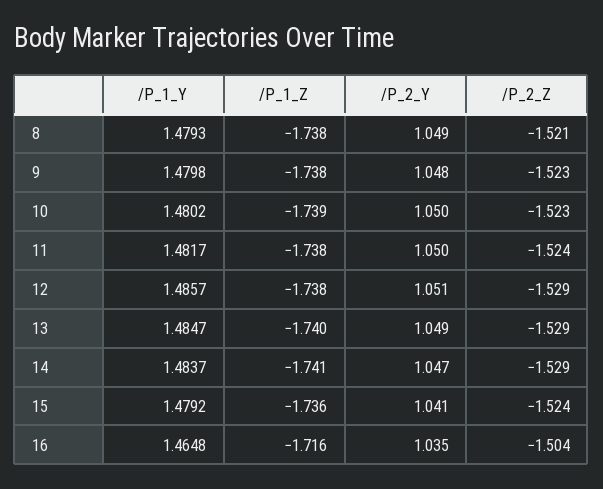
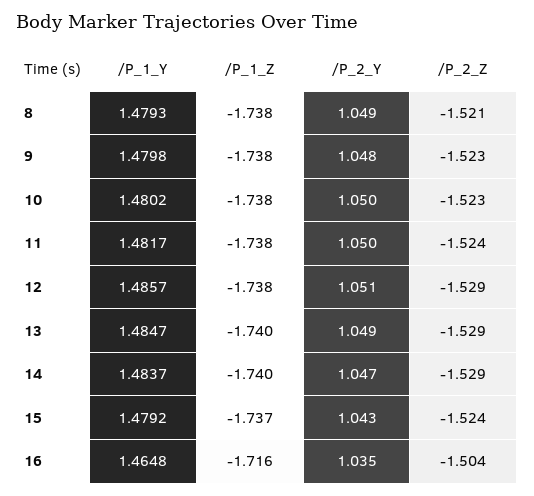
  {
    "/P_1_Y": {
      "8": 1.4793,
      "9": 1.4798,
      "10": 1.4802,
      "11": 1.4817,
      "12": 1.4857,
      "13": 1.4847,
      "14": 1.4837,
      "15": 1.4792,
      "16": 1.4648
    },
    "/P_1_Z": {
      "8": -1.738,
      "9": -1.738,
-     "10": -1.739,
+     "10": -1.738,
      "11": -1.738,
      "12": -1.738,
      "13": -1.74,
-     "14": -1.741,
+     "14": -1.74,
-     "15": -1.736,
+     "15": -1.737,
      "16": -1.716
    },
    "/P_2_Y": {
      "8": 1.049,
      "9": 1.048,
      "10": 1.05,
      "11": 1.05,
      "12": 1.051,
      "13": 1.049,
      "14": 1.047,
-     "15": 1.041,
+     "15": 1.043,
      "16": 1.035
    },
    "/P_2_Z": {
      "8": -1.521,
      "9": -1.523,
      "10": -1.523,
      "11": -1.524,
      "12": -1.529,
      "13": -1.529,
      "14": -1.529,
      "15": -1.524,
      "16": -1.504
    }
  }

